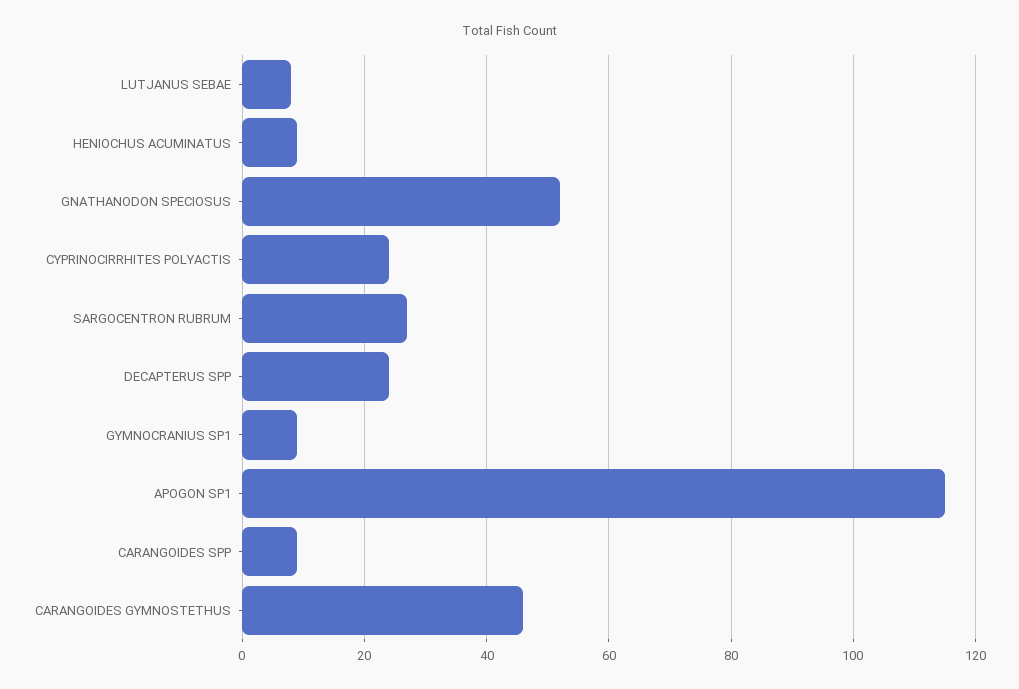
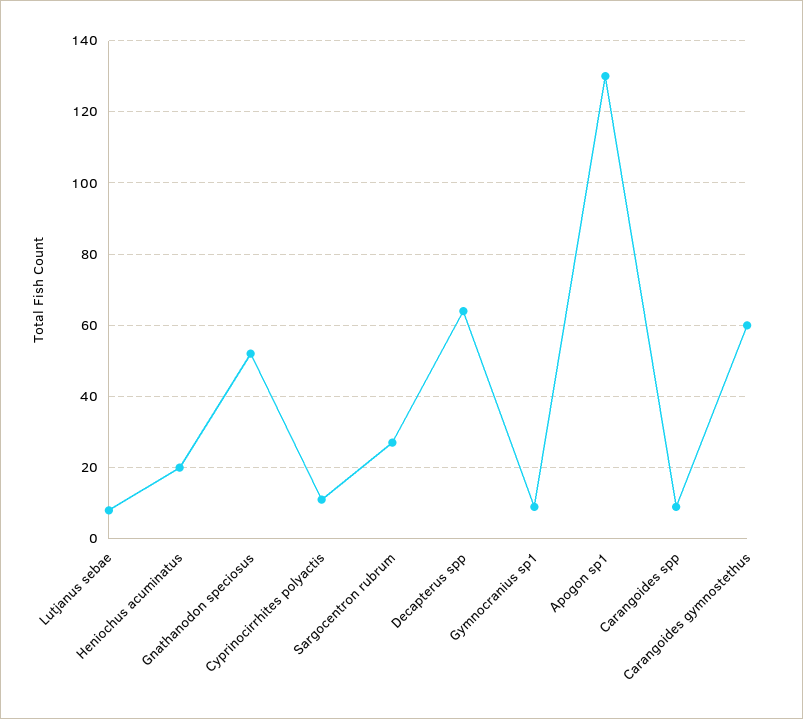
  {
    "LUTJANUS SEBAE": 10,
-   "HENIOCHUS ACUMINATUS": 10,
+   "HENIOCHUS ACUMINATUS": 20,
    "GNATHANODON SPECIOSUS": 50,
-   "CYPRINOCIRRHITES POLYACTIS": 25,
+   "CYPRINOCIRRHITES POLYACTIS": 10,
    "SARGOCENTRON RUBRUM": 25,
-   "DECAPTERUS SPP": 25,
+   "DECAPTERUS SPP": 65,
    "GYMNOCRANIUS SP1": 10,
-   "APOGON SP1": 115,
+   "APOGON SP1": 130,
    "CARANGOIDES SPP": 10,
-   "CARANGOIDES GYMNOSTETHUS": 45
+   "CARANGOIDES GYMNOSTETHUS": 60
  }

